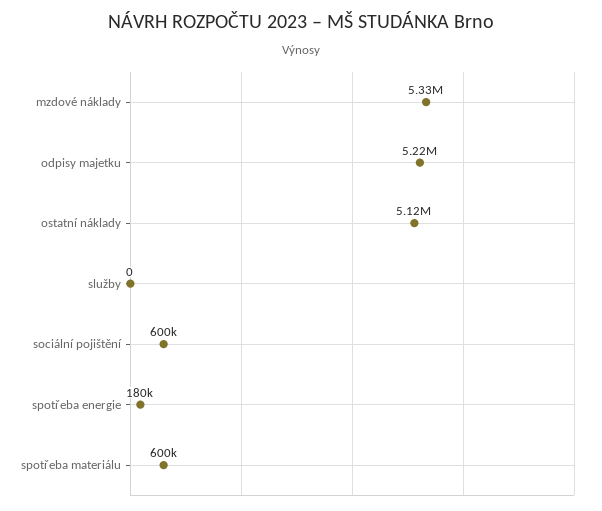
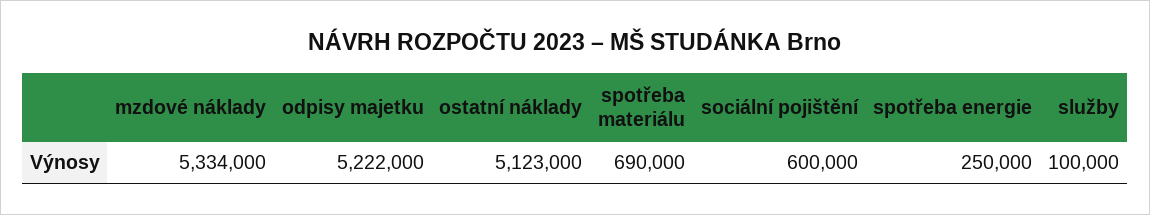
  {
    "mzdové náklady": 5334000,
    "odpisy majetku": 5222000,
    "ostatní náklady": 5123000,
-   "služby": 0,
+   "služby": 100000,
    "sociální pojištění": 600000,
-   "spotřeba energie": 180000,
+   "spotřeba energie": 250000,
-   "spotřeba materiálu": 600000
+   "spotřeba materiálu": 690000
  }

